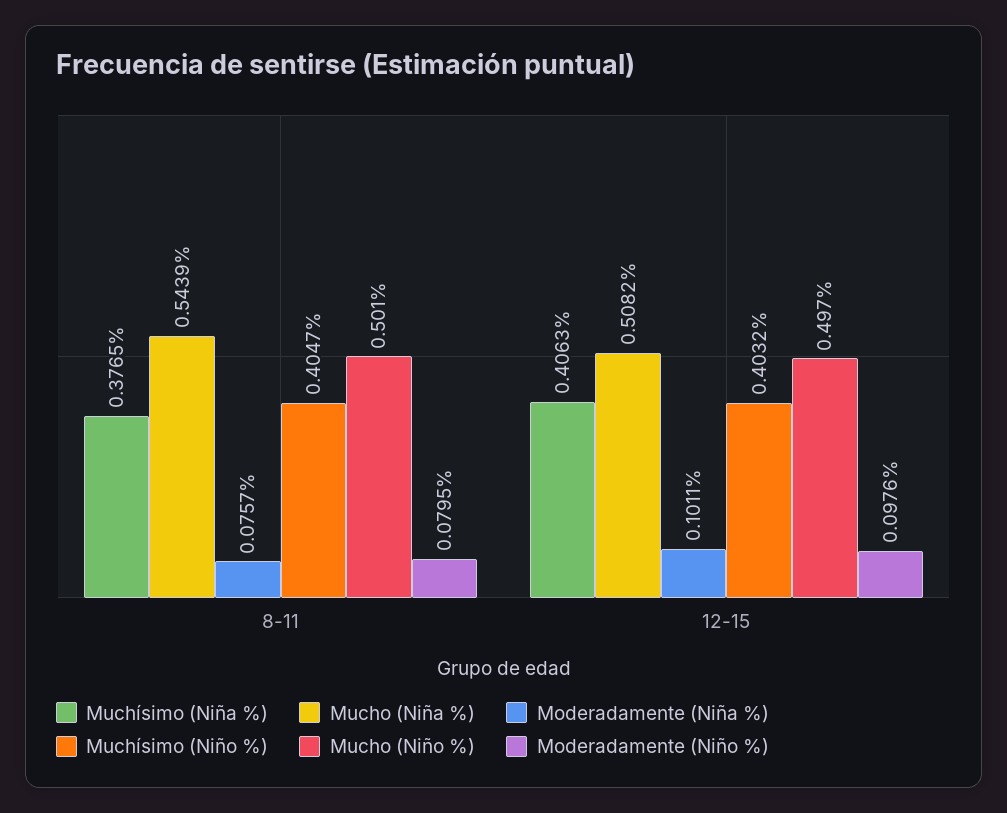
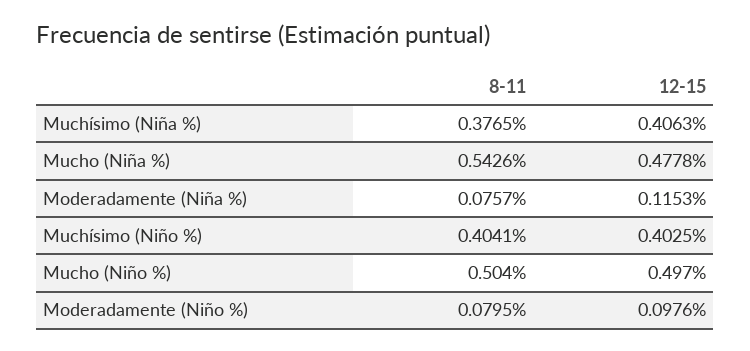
  {
    "Muchísimo (Niña %)": {
      "8-11": 0.3765,
      "12-15": 0.4063
    },
    "Mucho (Niña %)": {
-     "8-11": 0.5439,
+     "8-11": 0.5426,
-     "12-15": 0.5082
+     "12-15": 0.4778
    },
    "Moderadamente (Niña %)": {
      "8-11": 0.0757,
-     "12-15": 0.1011
+     "12-15": 0.1153
    },
    "Muchísimo (Niño %)": {
-     "8-11": 0.4047,
+     "8-11": 0.4041,
-     "12-15": 0.4032
+     "12-15": 0.4025
    },
    "Mucho (Niño %)": {
-     "8-11": 0.501,
+     "8-11": 0.504,
      "12-15": 0.497
    },
    "Moderadamente (Niño %)": {
      "8-11": 0.0795,
      "12-15": 0.0976
    }
  }

